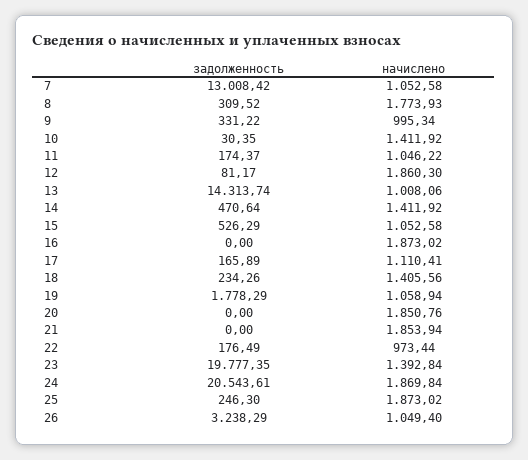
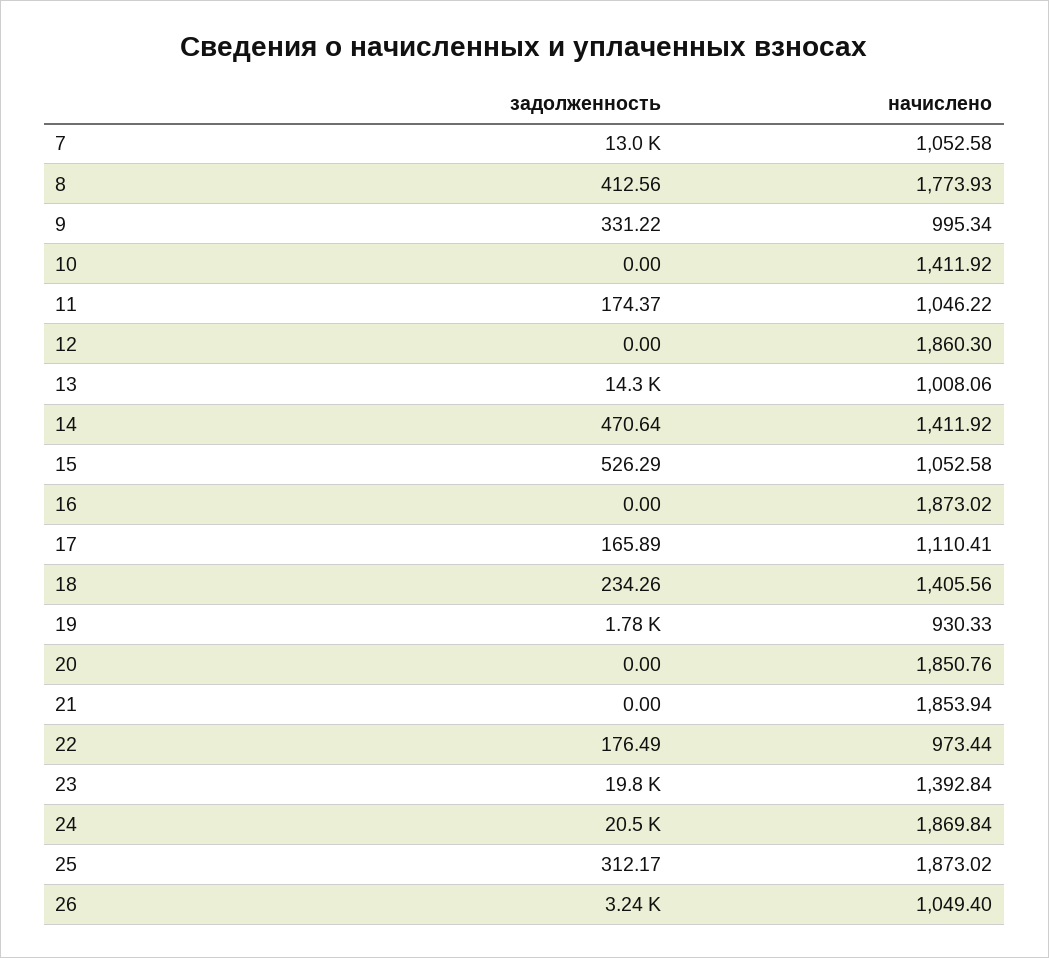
  {
    "задолженность": {
      "7": 13008.42,
-     "8": 309.52,
+     "8": 412.56,
      "9": 331.22,
-     "10": 30.35,
+     "10": 0,
      "11": 174.37,
-     "12": 81.17,
+     "12": 0,
      "13": 14313.74,
      "14": 470.64,
      "15": 526.29,
      "16": 0,
      "17": 165.89,
      "18": 234.26,
      "19": 1778.29,
      "20": 0,
      "21": 0,
      "22": 176.49,
      "23": 19777.35,
      "24": 20543.61,
-     "25": 246.3,
+     "25": 312.17,
      "26": 3238.29
    },
    "начислено": {
      "7": 1052.58,
      "8": 1773.93,
      "9": 995.34,
      "10": 1411.92,
      "11": 1046.22,
      "12": 1860.3,
      "13": 1008.06,
      "14": 1411.92,
      "15": 1052.58,
      "16": 1873.02,
      "17": 1110.41,
      "18": 1405.56,
-     "19": 1058.94,
+     "19": 930.33,
      "20": 1850.76,
      "21": 1853.94,
      "22": 973.44,
      "23": 1392.84,
      "24": 1869.84,
      "25": 1873.02,
      "26": 1049.4
    }
  }

